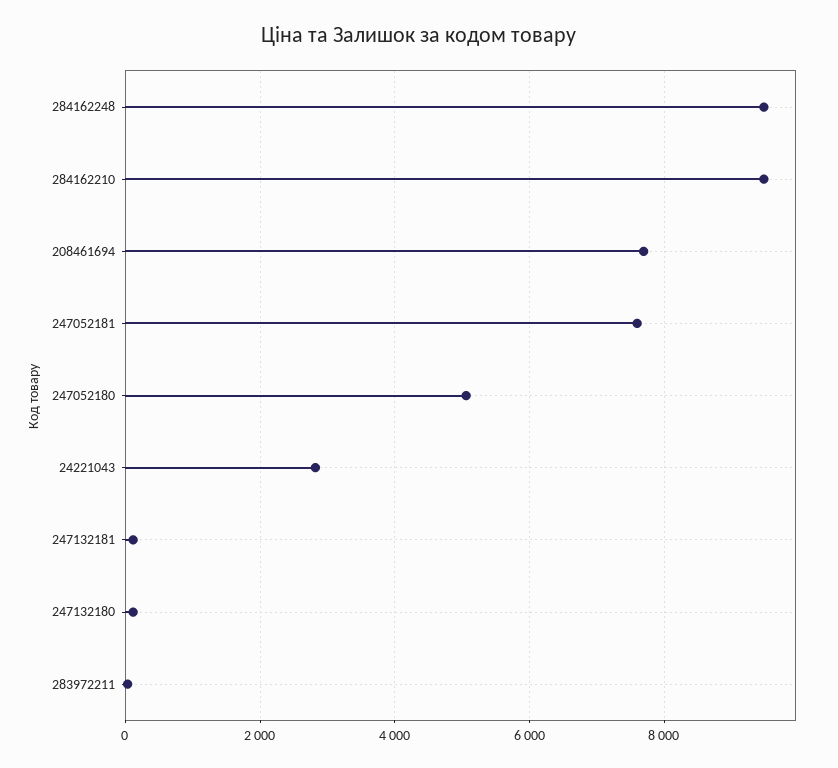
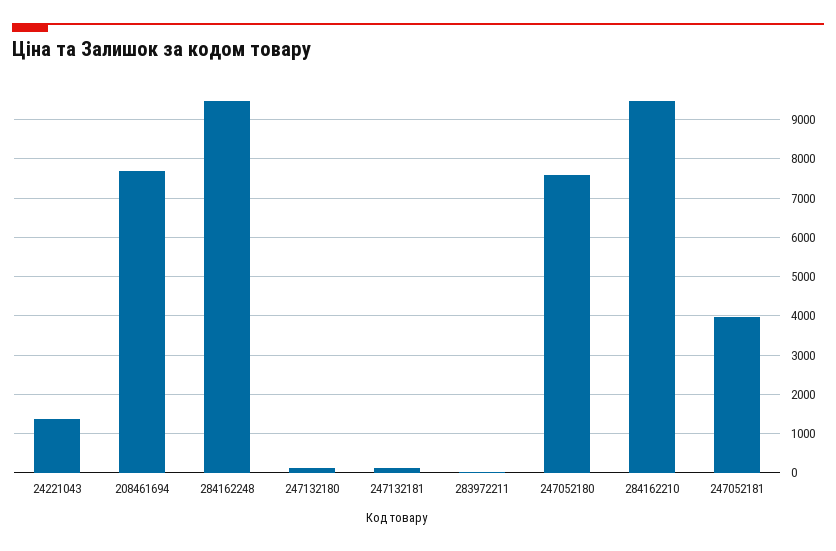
  {
    "284162248": 9400,
    "284162210": 9400,
    "208461694": 7600,
-   "247052181": 7600,
+   "247052181": 4000,
-   "247052180": 5000,
+   "247052180": 7600,
-   "24221043": 2800,
+   "24221043": 1400,
    "247132181": 200,
    "247132180": 200,
    "283972211": 0
  }

